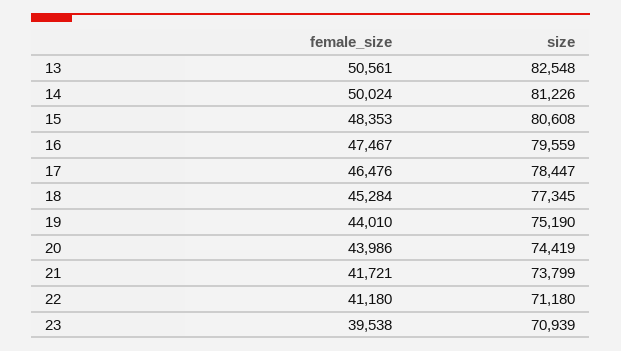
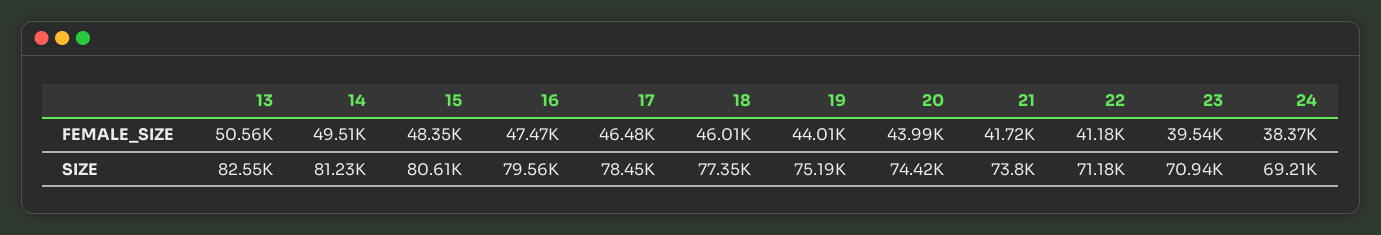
  {
    "female_size": {
      "13": 50561,
-     "14": 50024,
+     "14": 49510,
      "15": 48353,
      "16": 47467,
      "17": 46476,
-     "18": 45284,
+     "18": 46010,
      "19": 44010,
      "20": 43986,
      "21": 41721,
      "22": 41180,
-     "23": 39538
+     "23": 39538,
+     "24": 38370
    },
    "size": {
      "13": 82548,
      "14": 81226,
      "15": 80608,
      "16": 79559,
      "17": 78447,
      "18": 77345,
      "19": 75190,
      "20": 74419,
      "21": 73799,
      "22": 71180,
-     "23": 70939
+     "23": 70939,
+     "24": 69210
    }
  }

